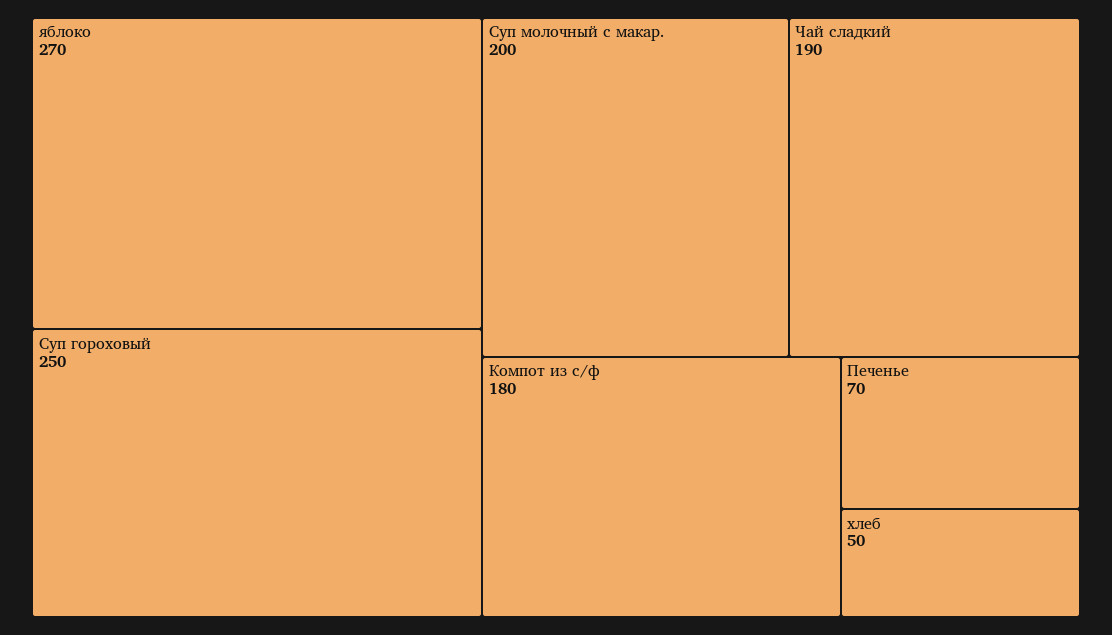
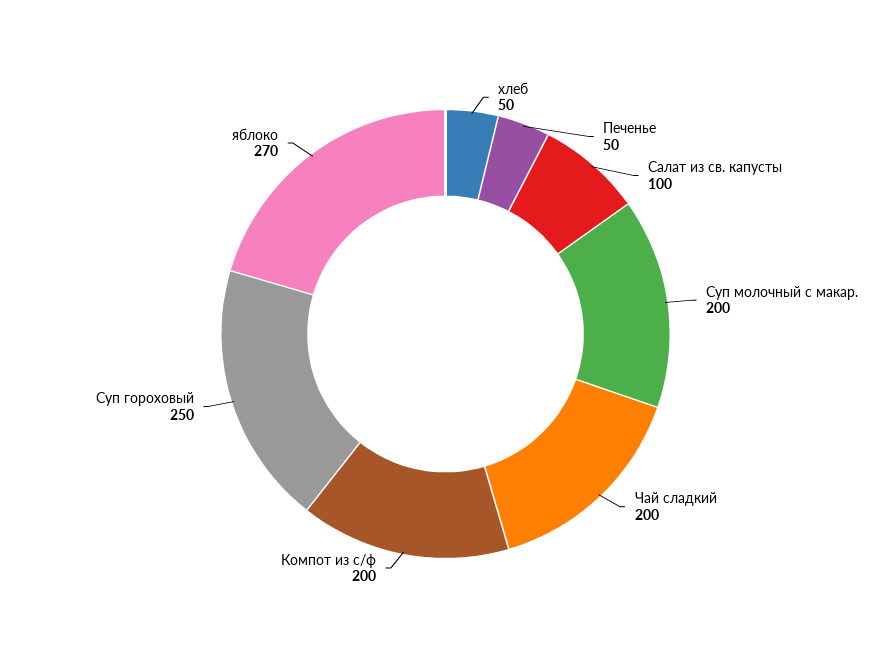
  {
    "яблоко": 270,
    "Суп гороховый": 250,
    "Суп молочный с макар.": 200,
-   "Чай сладкий": 190,
+   "Чай сладкий": 200,
-   "Компот из с/ф": 180,
+   "Компот из с/ф": 200,
-   "Печенье": 70,
+   "Печенье": 50,
-   "хлеб": 50
+   "хлеб": 50,
+   "Салат из св. капусты": 100
  }

